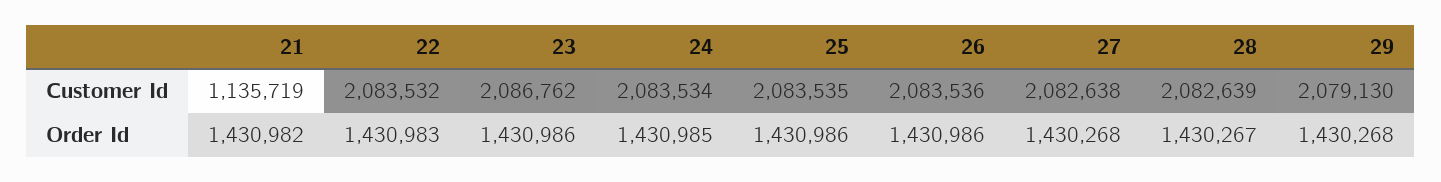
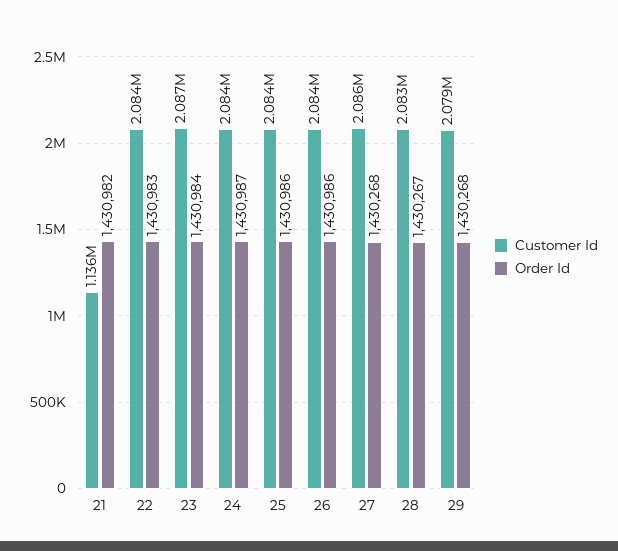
  {
    "Customer Id": {
      "21": 1135719,
      "22": 2083532,
      "23": 2086762,
      "24": 2083534,
      "25": 2083535,
      "26": 2083536,
-     "27": 2082638,
+     "27": 2086000,
      "28": 2082639,
      "29": 2079130
    },
    "Order Id": {
      "21": 1430982,
      "22": 1430983,
-     "23": 1430986,
+     "23": 1430984,
-     "24": 1430985,
+     "24": 1430987,
      "25": 1430986,
      "26": 1430986,
      "27": 1430268,
      "28": 1430267,
      "29": 1430268
    }
  }

